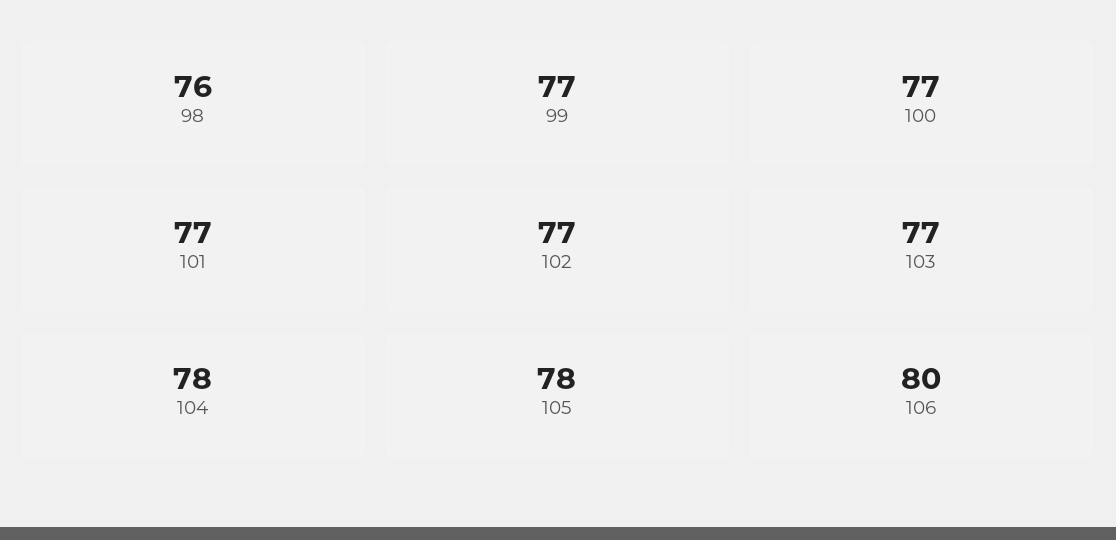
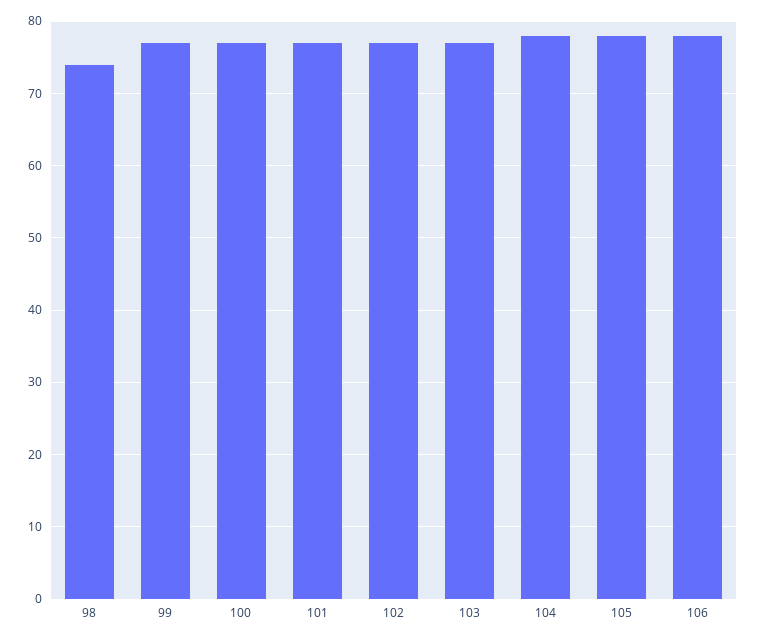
  {
-   "98": 76,
+   "98": 74,
    "99": 77,
    "100": 77,
    "101": 77,
    "102": 77,
    "103": 77,
    "104": 78,
    "105": 78,
-   "106": 80
+   "106": 78
  }

